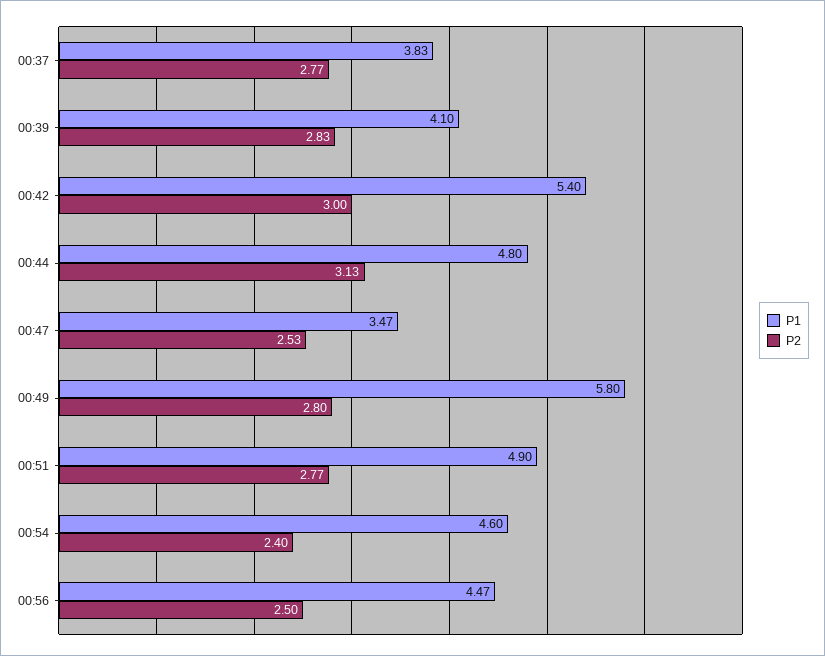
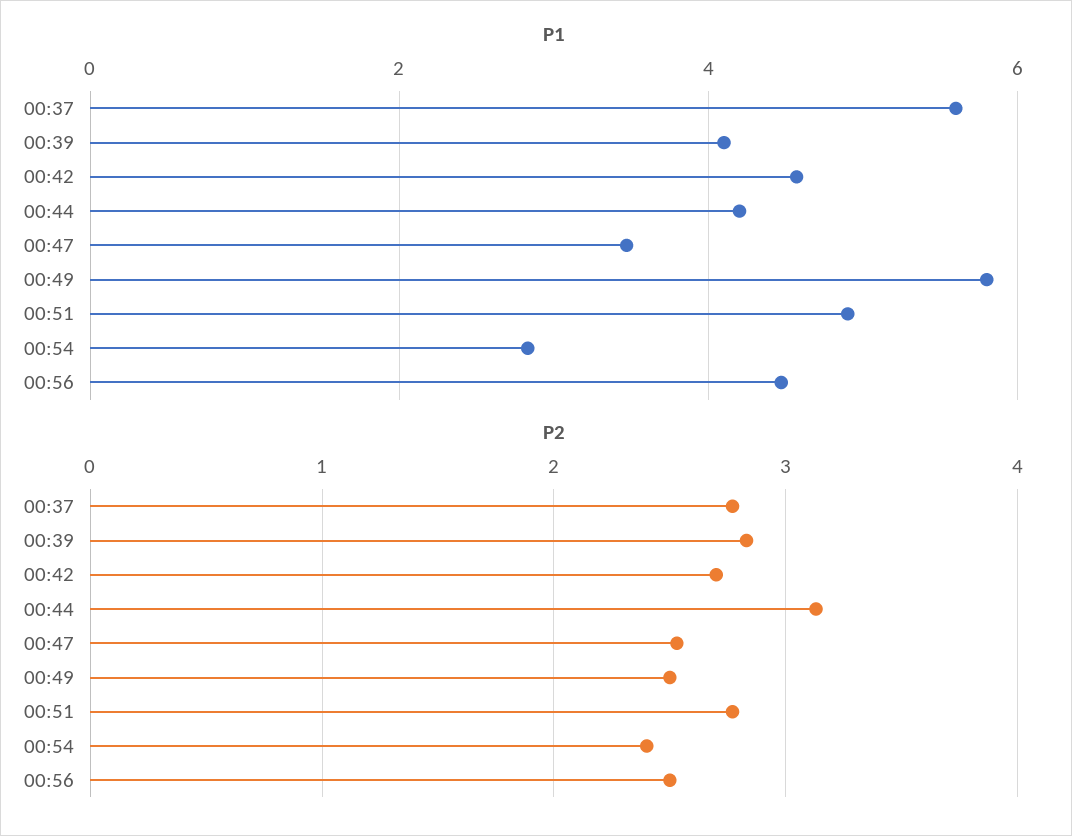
  {
    "P1": {
-     "00:37": 3.83,
+     "00:37": 5.6,
      "00:39": 4.1,
-     "00:42": 5.4,
+     "00:42": 4.6,
-     "00:44": 4.8,
+     "00:44": 4.2,
      "00:47": 3.47,
      "00:49": 5.8,
      "00:51": 4.9,
-     "00:54": 4.6,
+     "00:54": 2.8,
      "00:56": 4.47
    },
    "P2": {
      "00:37": 2.77,
      "00:39": 2.83,
-     "00:42": 3,
+     "00:42": 2.7,
      "00:44": 3.13,
      "00:47": 2.53,
-     "00:49": 2.8,
+     "00:49": 2.5,
      "00:51": 2.77,
      "00:54": 2.4,
      "00:56": 2.5
    }
  }

